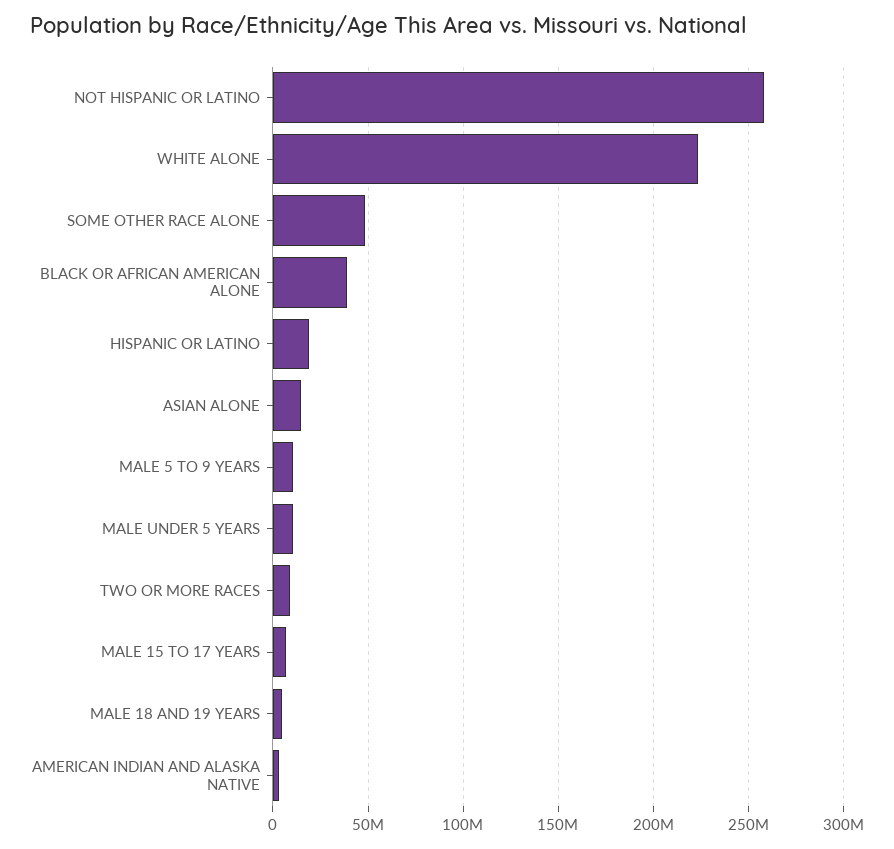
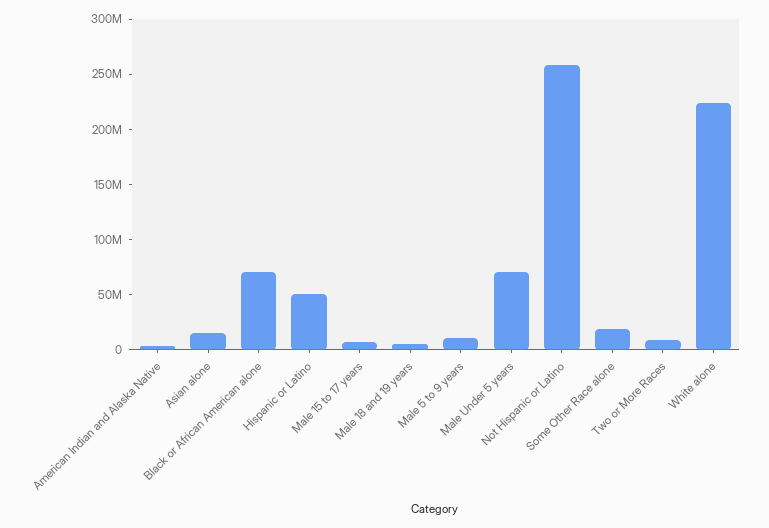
  {
    "NOT HISPANIC OR LATINO": 260000000,
    "WHITE ALONE": 225000000,
-   "SOME OTHER RACE ALONE": 50000000,
+   "SOME OTHER RACE ALONE": 20000000,
-   "BLACK OR AFRICAN AMERICAN ALONE": 40000000,
+   "BLACK OR AFRICAN AMERICAN ALONE": 70000000,
-   "HISPANIC OR LATINO": 20000000,
+   "HISPANIC OR LATINO": 50000000,
    "ASIAN ALONE": 15000000,
    "MALE 5 TO 9 YEARS": 10000000,
-   "MALE UNDER 5 YEARS": 10000000,
+   "MALE UNDER 5 YEARS": 70000000,
    "TWO OR MORE RACES": 10000000,
    "MALE 15 TO 17 YEARS": 5000000,
    "MALE 18 AND 19 YEARS": 5000000,
    "AMERICAN INDIAN AND ALASKA NATIVE": 5000000
  }

